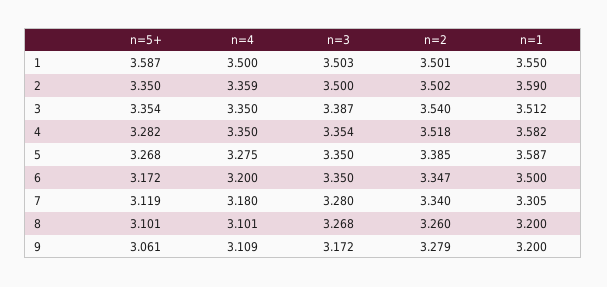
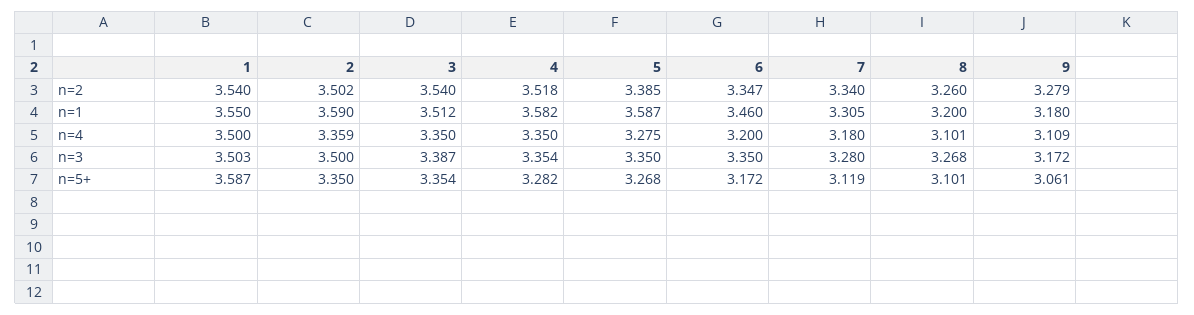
  {
    "n=5+": {
      "1": 3.587,
      "2": 3.35,
      "3": 3.354,
      "4": 3.282,
      "5": 3.268,
      "6": 3.172,
      "7": 3.119,
      "8": 3.101,
      "9": 3.061
    },
    "n=4": {
      "1": 3.5,
      "2": 3.359,
      "3": 3.35,
      "4": 3.35,
      "5": 3.275,
      "6": 3.2,
      "7": 3.18,
      "8": 3.101,
      "9": 3.109
    },
    "n=3": {
      "1": 3.503,
      "2": 3.5,
      "3": 3.387,
      "4": 3.354,
      "5": 3.35,
      "6": 3.35,
      "7": 3.28,
      "8": 3.268,
      "9": 3.172
    },
    "n=2": {
-     "1": 3.501,
+     "1": 3.54,
      "2": 3.502,
      "3": 3.54,
      "4": 3.518,
      "5": 3.385,
      "6": 3.347,
      "7": 3.34,
      "8": 3.26,
      "9": 3.279
    },
    "n=1": {
      "1": 3.55,
      "2": 3.59,
      "3": 3.512,
      "4": 3.582,
      "5": 3.587,
-     "6": 3.5,
+     "6": 3.46,
      "7": 3.305,
      "8": 3.2,
-     "9": 3.2
+     "9": 3.18
    }
  }

